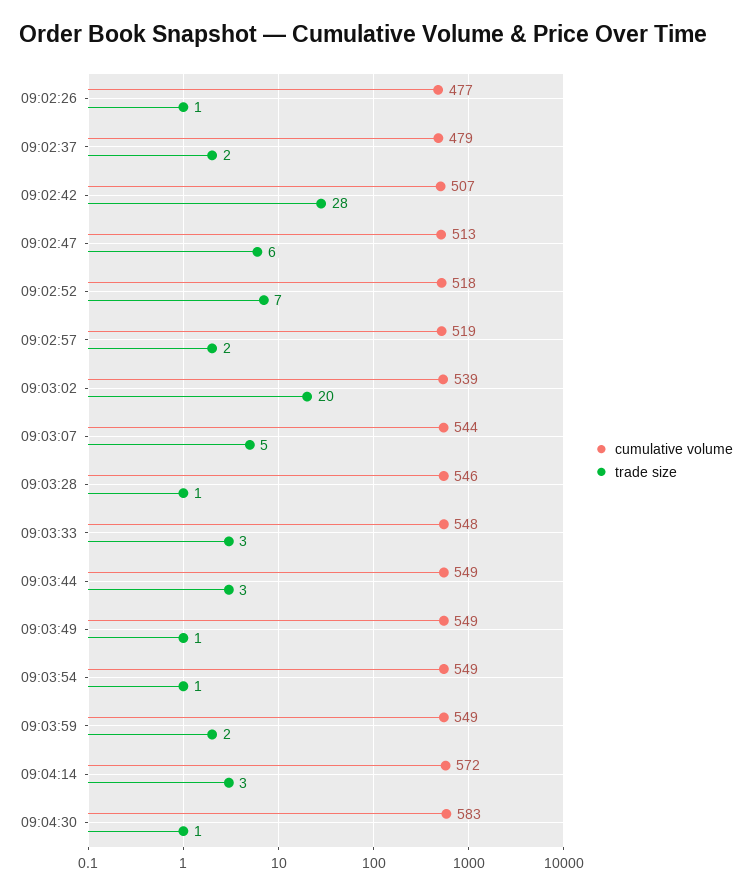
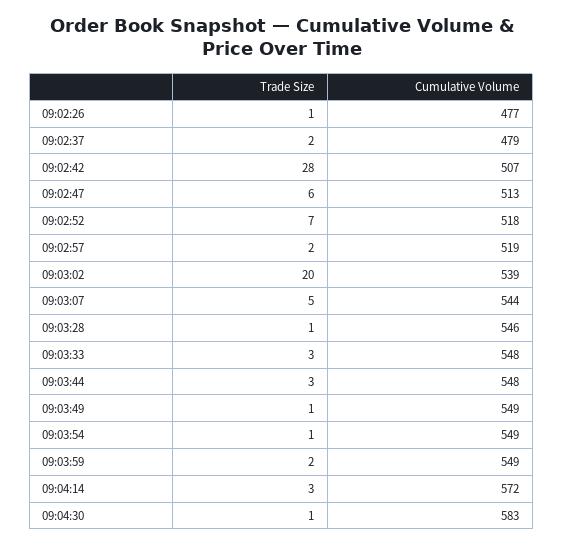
  {
    "cumulative volume": {
      "09:02:26": 477,
      "09:02:37": 479,
      "09:02:42": 507,
      "09:02:47": 513,
      "09:02:52": 518,
      "09:02:57": 519,
      "09:03:02": 539,
      "09:03:07": 544,
      "09:03:28": 546,
      "09:03:33": 548,
-     "09:03:44": 549,
+     "09:03:44": 548,
      "09:03:49": 549,
      "09:03:54": 549,
      "09:03:59": 549,
      "09:04:14": 572,
      "09:04:30": 583
    },
    "trade size": {
      "09:02:26": 1,
      "09:02:37": 2,
      "09:02:42": 28,
      "09:02:47": 6,
      "09:02:52": 7,
      "09:02:57": 2,
      "09:03:02": 20,
      "09:03:07": 5,
      "09:03:28": 1,
      "09:03:33": 3,
      "09:03:44": 3,
      "09:03:49": 1,
      "09:03:54": 1,
      "09:03:59": 2,
      "09:04:14": 3,
      "09:04:30": 1
    }
  }

